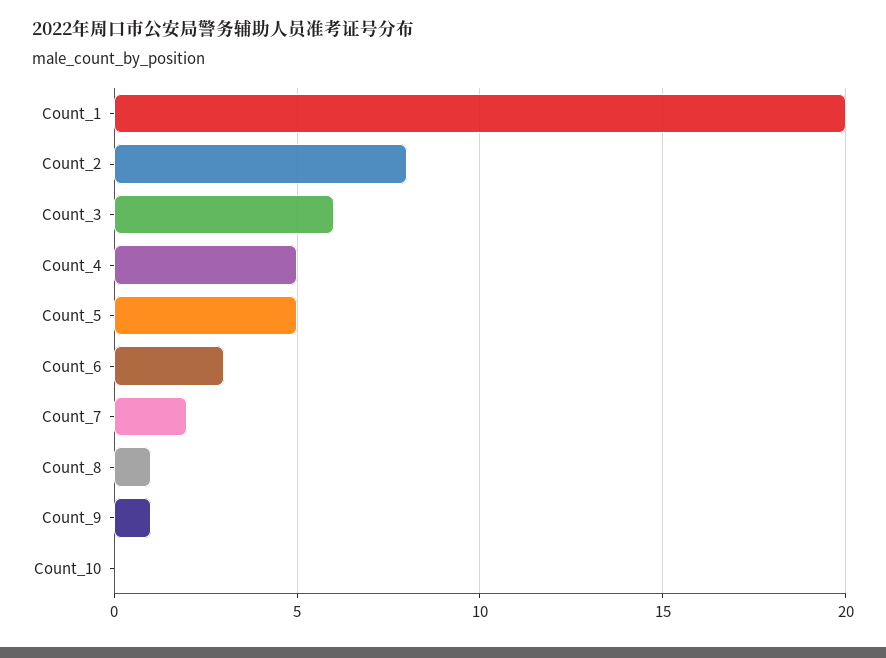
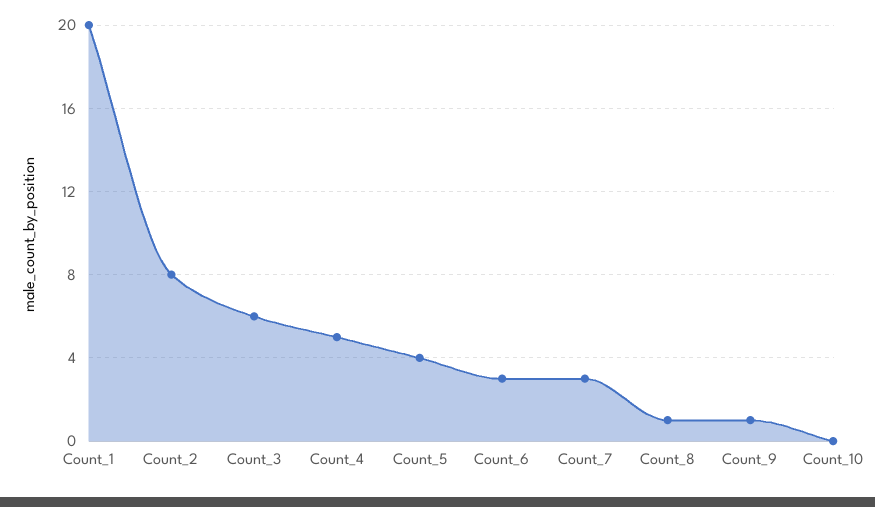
  {
    "Count_1": 20,
    "Count_2": 8,
    "Count_3": 6,
    "Count_4": 5,
-   "Count_5": 5,
+   "Count_5": 4,
    "Count_6": 3,
-   "Count_7": 2,
+   "Count_7": 3,
    "Count_8": 1,
    "Count_9": 1,
    "Count_10": 0
  }

